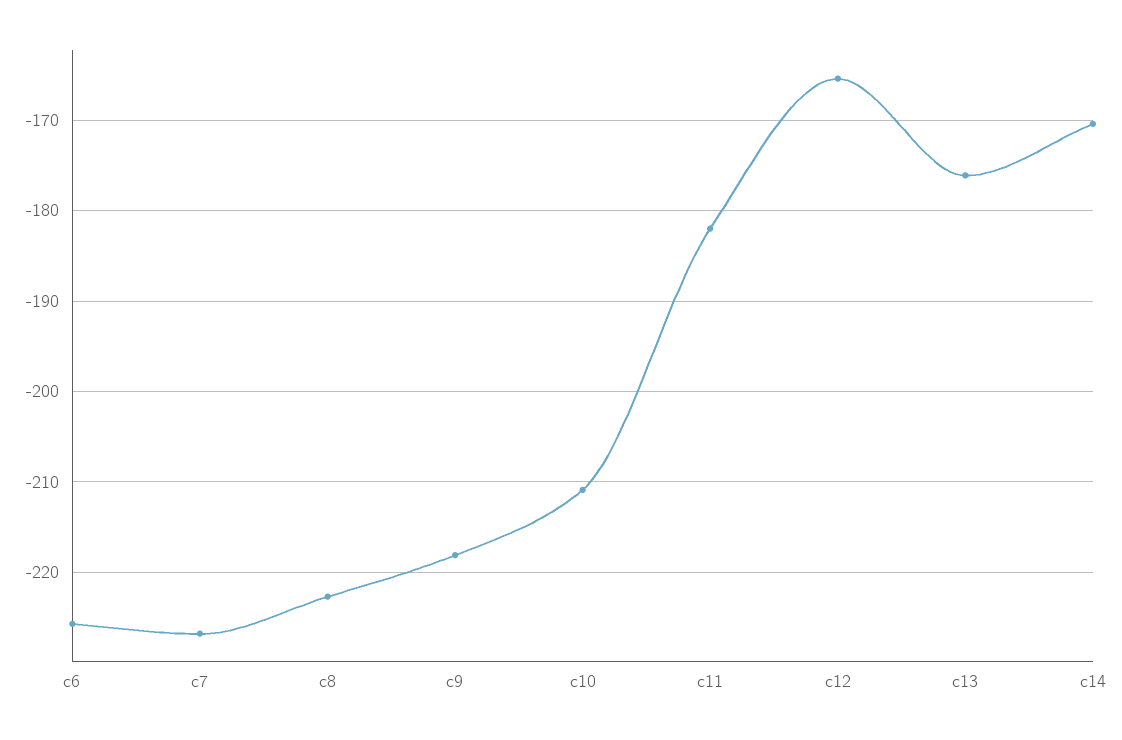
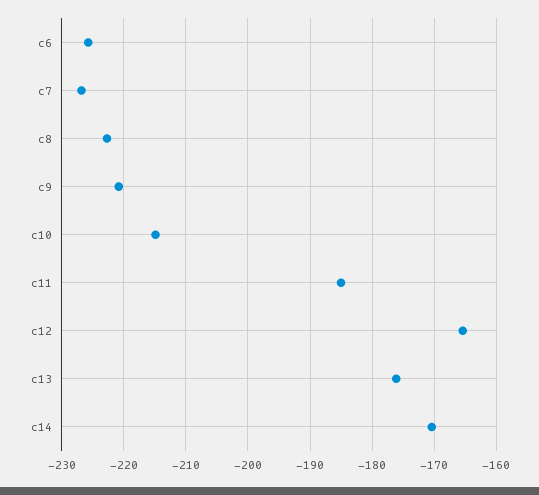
  {
    "c6": -226,
    "c7": -227,
    "c8": -223,
-   "c9": -218,
+   "c9": -221,
-   "c10": -211,
+   "c10": -215,
-   "c11": -182,
+   "c11": -185,
    "c12": -165,
    "c13": -176,
    "c14": -170
  }

